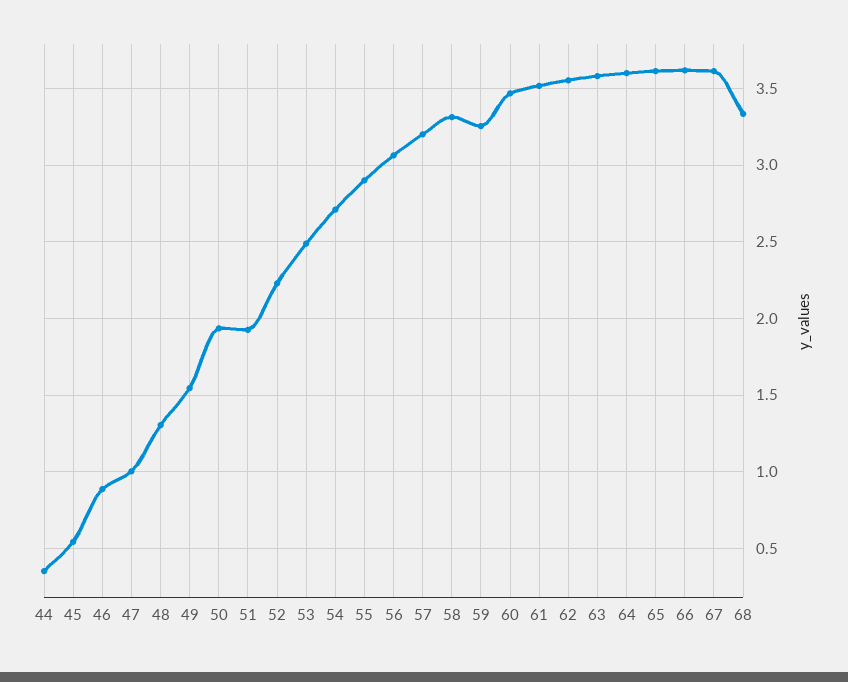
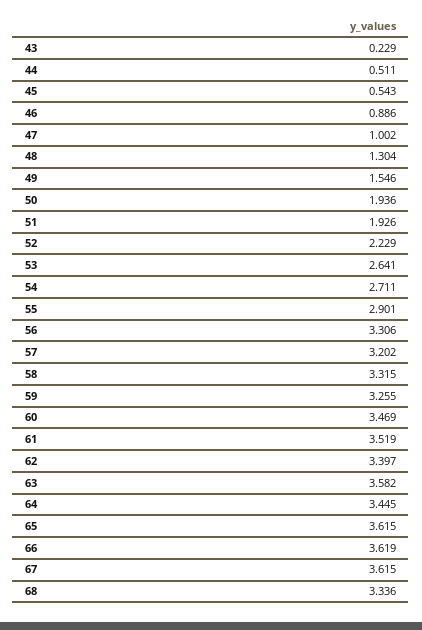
  {
-   "44": 0.35,
+   "44": 0.511,
    "45": 0.543,
    "46": 0.886,
    "47": 1.002,
    "48": 1.304,
    "49": 1.546,
    "50": 1.936,
    "51": 1.926,
    "52": 2.229,
-   "53": 2.5,
+   "53": 2.641,
    "54": 2.711,
    "55": 2.901,
-   "56": 3.05,
+   "56": 3.306,
    "57": 3.202,
    "58": 3.315,
    "59": 3.255,
    "60": 3.469,
    "61": 3.519,
-   "62": 3.55,
+   "62": 3.397,
    "63": 3.582,
-   "64": 3.6,
+   "64": 3.445,
    "65": 3.615,
    "66": 3.619,
    "67": 3.615,
-   "68": 3.336
+   "68": 3.336,
+   "43": 0.229
  }

